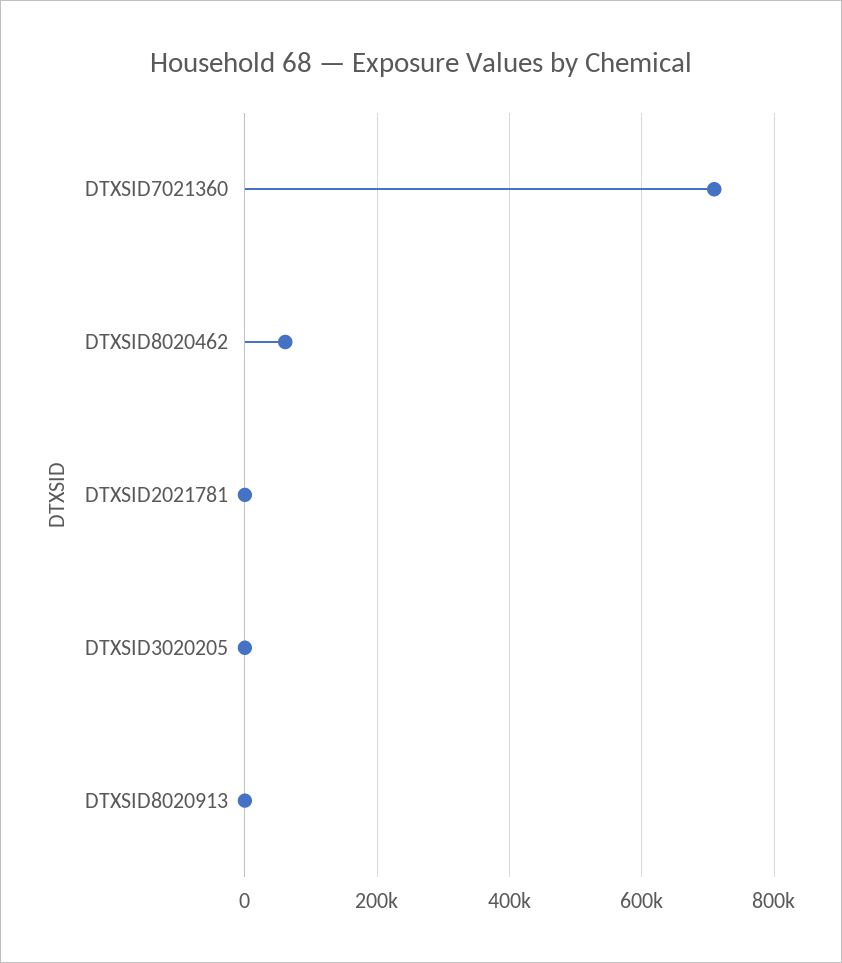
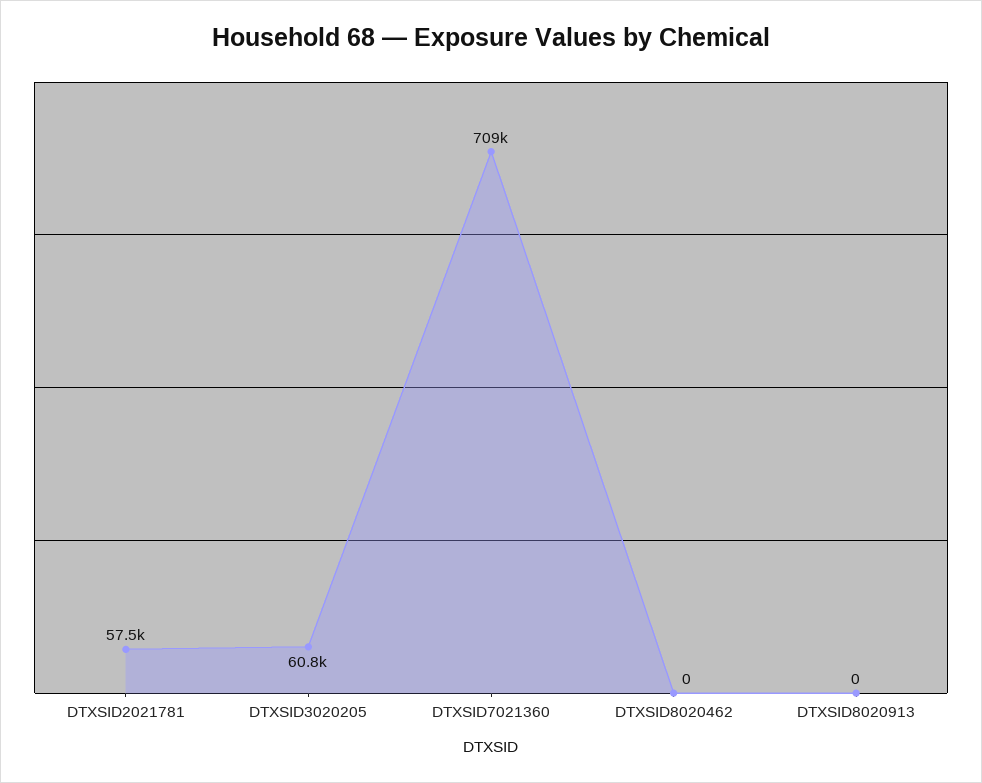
  {
    "DTXSID7021360": 709000,
-   "DTXSID8020462": 60000,
+   "DTXSID8020462": 0,
-   "DTXSID2021781": 0,
+   "DTXSID2021781": 57500,
-   "DTXSID3020205": 0,
+   "DTXSID3020205": 60800,
    "DTXSID8020913": 0
  }

